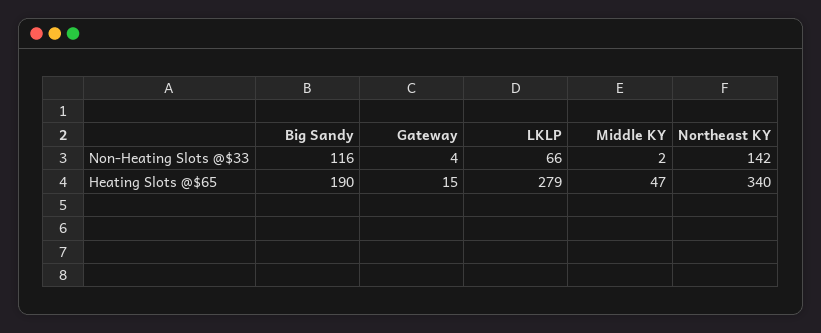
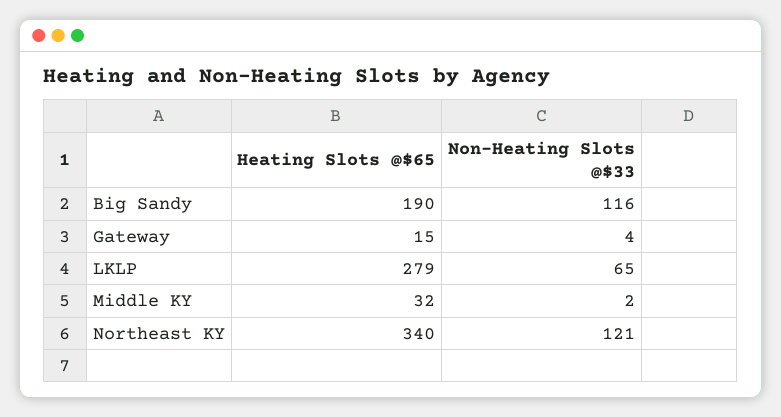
  {
    "Big Sandy": {
      "Non-Heating Slots @$33": 116,
      "Heating Slots @$65": 190
    },
    "Gateway": {
      "Non-Heating Slots @$33": 4,
      "Heating Slots @$65": 15
    },
    "LKLP": {
-     "Non-Heating Slots @$33": 66,
+     "Non-Heating Slots @$33": 65,
      "Heating Slots @$65": 279
    },
    "Middle KY": {
      "Non-Heating Slots @$33": 2,
-     "Heating Slots @$65": 47
+     "Heating Slots @$65": 32
    },
    "Northeast KY": {
-     "Non-Heating Slots @$33": 142,
+     "Non-Heating Slots @$33": 121,
      "Heating Slots @$65": 340
    }
  }

